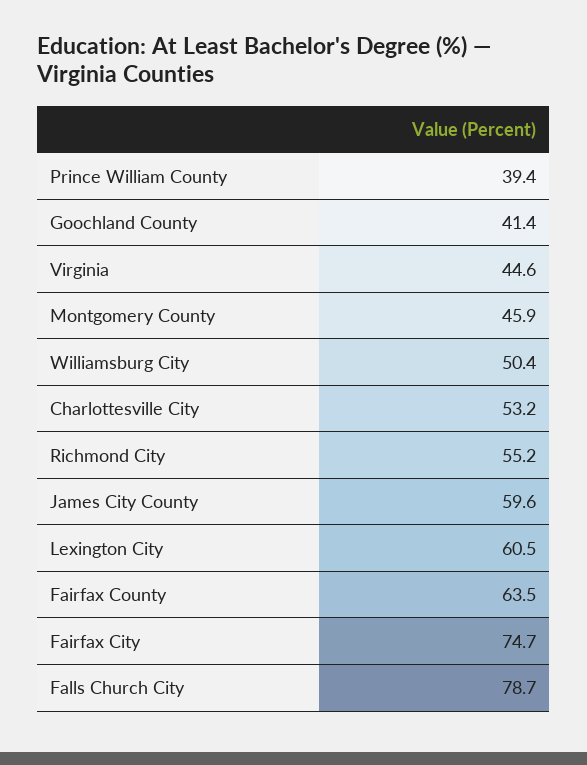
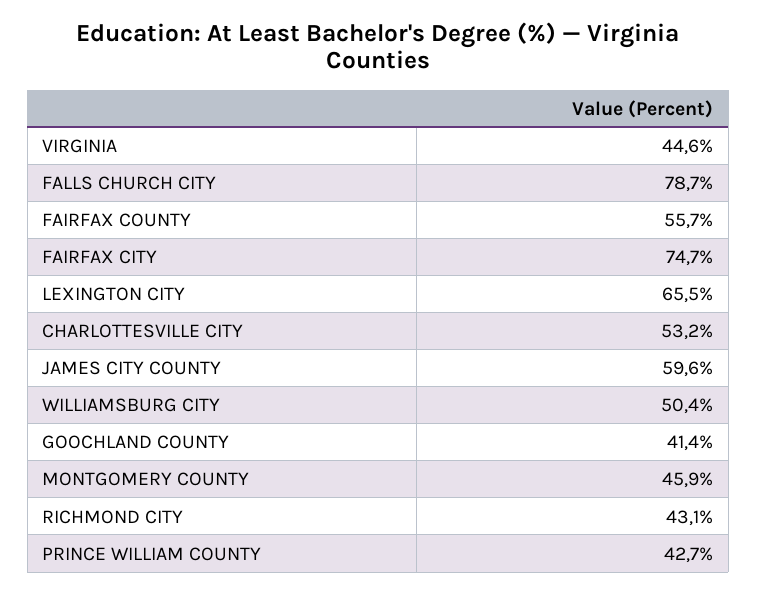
  {
-   "Prince William County": 39.4,
+   "Prince William County": 42.7,
    "Goochland County": 41.4,
    "Virginia": 44.6,
    "Montgomery County": 45.9,
    "Williamsburg City": 50.4,
    "Charlottesville City": 53.2,
-   "Richmond City": 55.2,
+   "Richmond City": 43.1,
    "James City County": 59.6,
-   "Lexington City": 60.5,
+   "Lexington City": 65.5,
-   "Fairfax County": 63.5,
+   "Fairfax County": 55.7,
    "Fairfax City": 74.7,
    "Falls Church City": 78.7
  }

